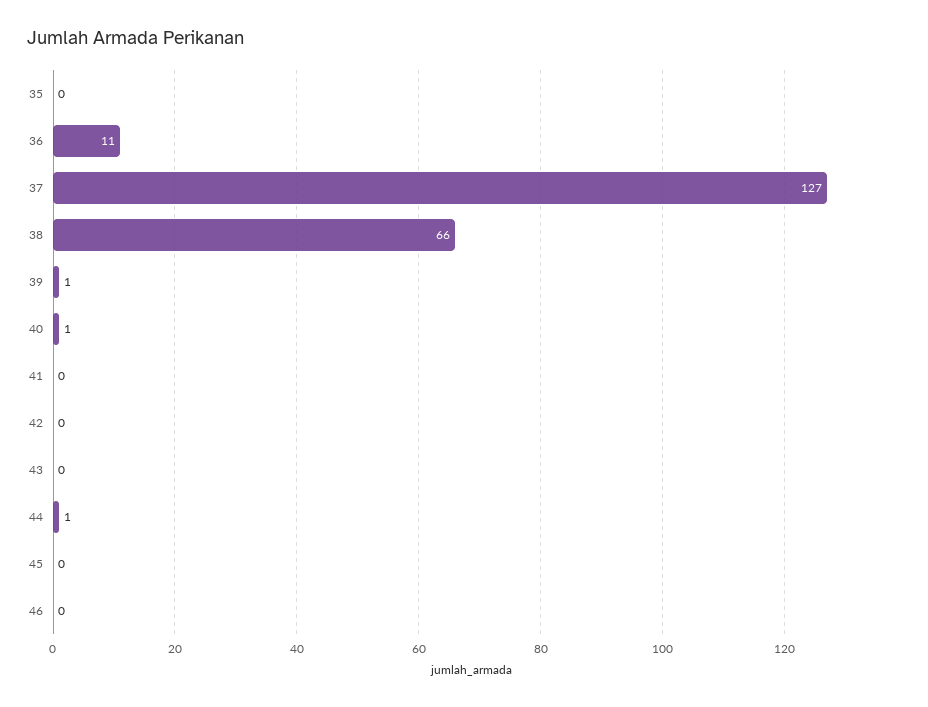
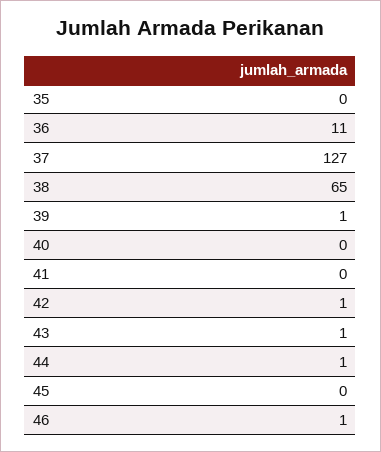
  {
    "35": 0,
    "36": 11,
    "37": 127,
-   "38": 66,
+   "38": 65,
    "39": 1,
-   "40": 1,
+   "40": 0,
    "41": 0,
-   "42": 0,
+   "42": 1,
-   "43": 0,
+   "43": 1,
    "44": 1,
    "45": 0,
-   "46": 0
+   "46": 1
  }

